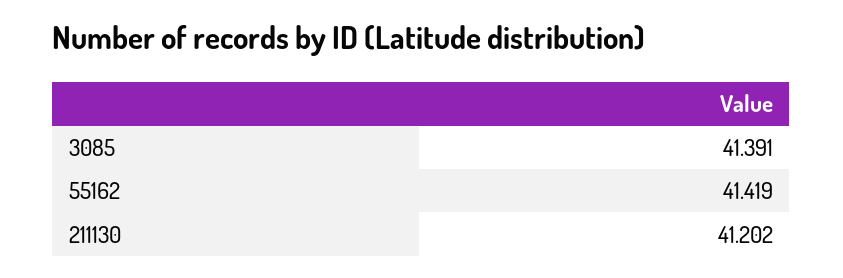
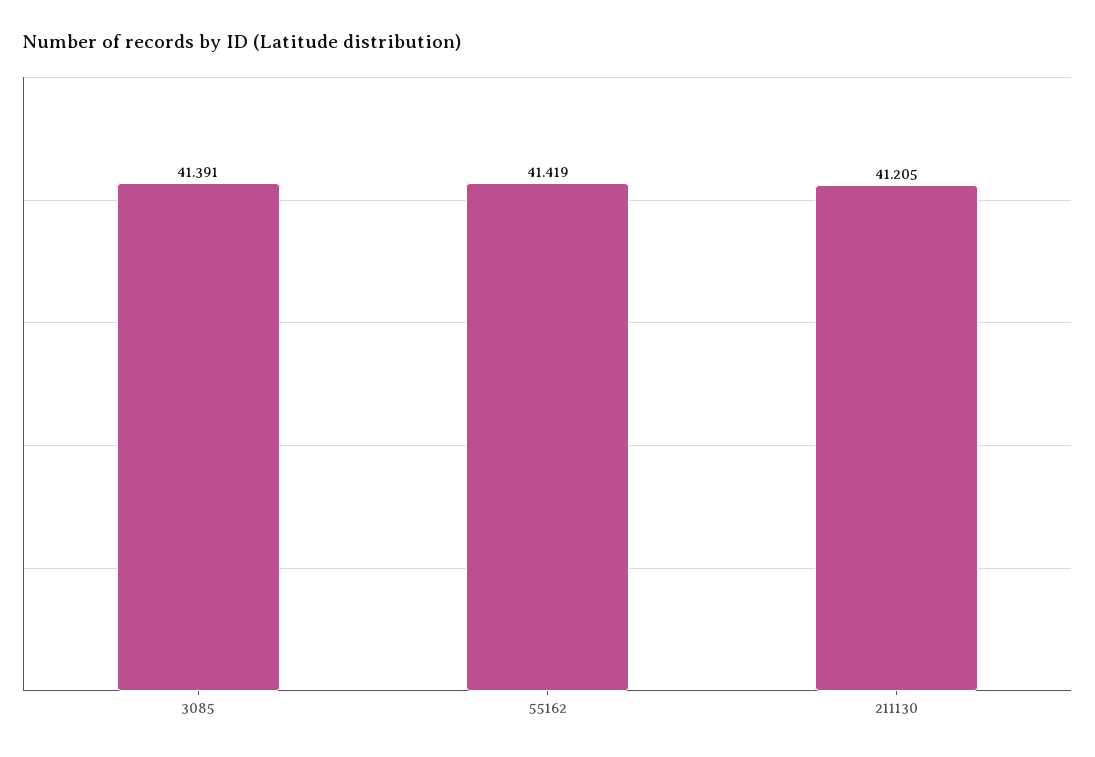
  {
    "3085": 41.391,
    "55162": 41.419,
-   "211130": 41.202
+   "211130": 41.205
  }

